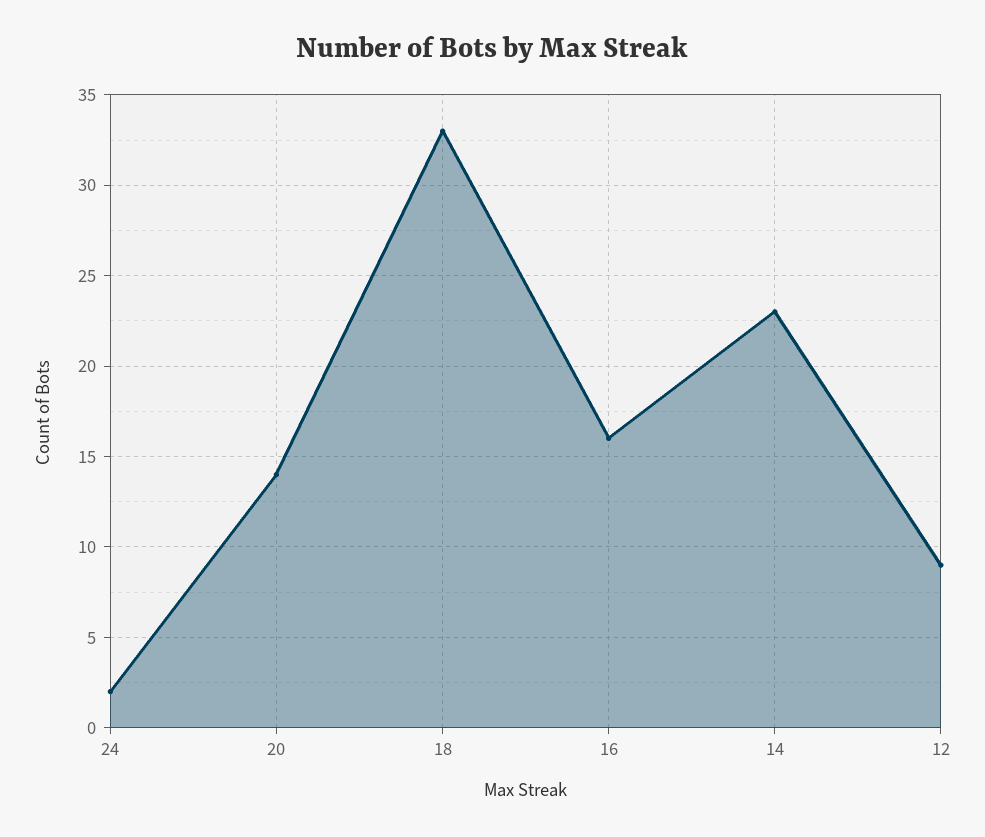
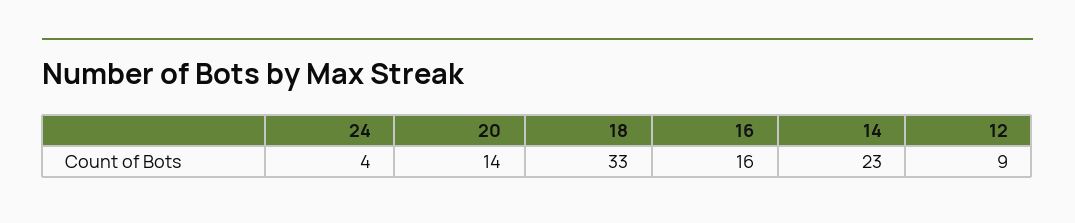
  {
-   "24": 2,
+   "24": 4,
    "20": 14,
    "18": 33,
    "16": 16,
    "14": 23,
    "12": 9
  }

